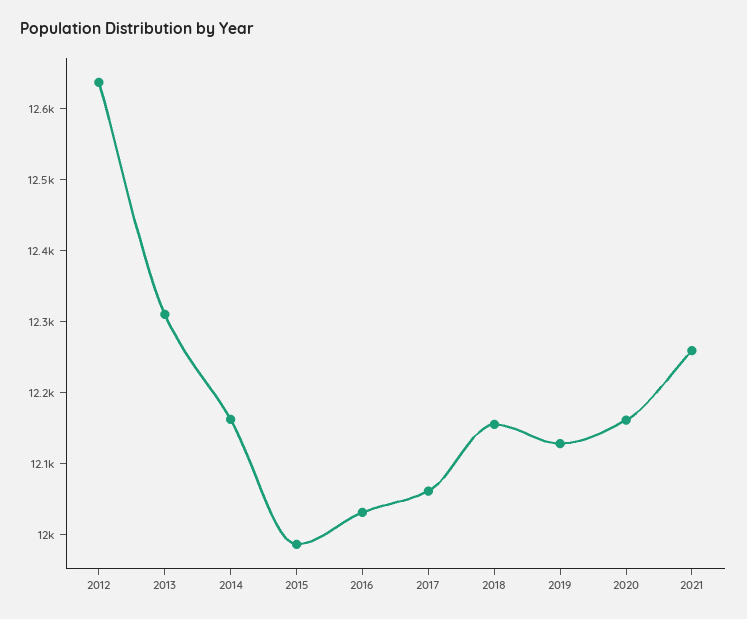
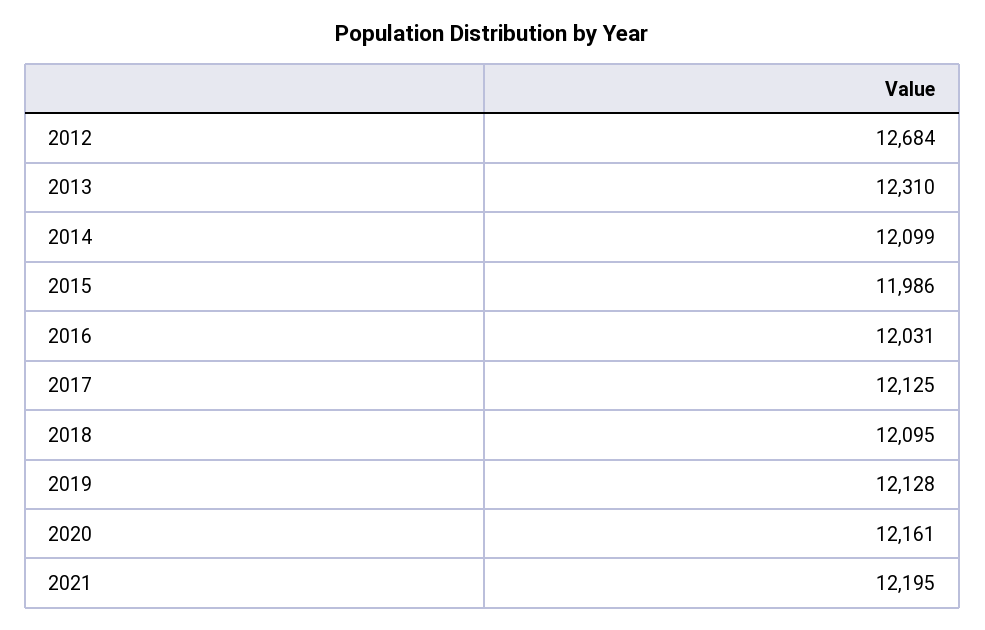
  {
-   "2012": 12640,
+   "2012": 12684,
    "2013": 12310,
-   "2014": 12160,
+   "2014": 12099,
    "2015": 11986,
    "2016": 12031,
-   "2017": 12060,
+   "2017": 12125,
-   "2018": 12160,
+   "2018": 12095,
    "2019": 12128,
    "2020": 12161,
-   "2021": 12260
+   "2021": 12195
  }

